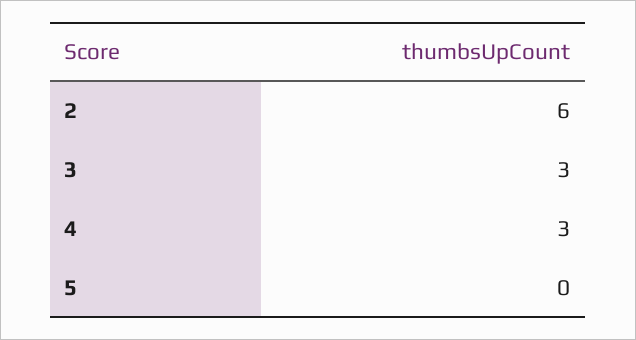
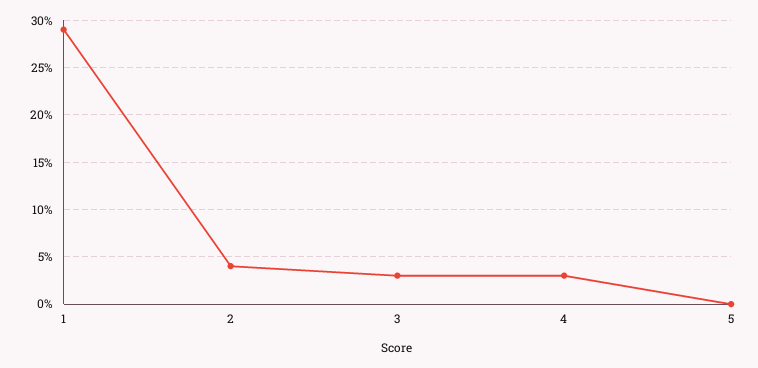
  {
-   "2": 6,
+   "2": 4,
    "3": 3,
    "4": 3,
-   "5": 0
+   "5": 0,
+   "1": 29
  }

